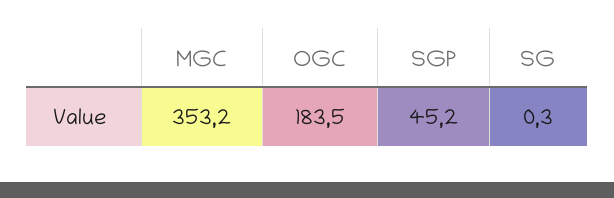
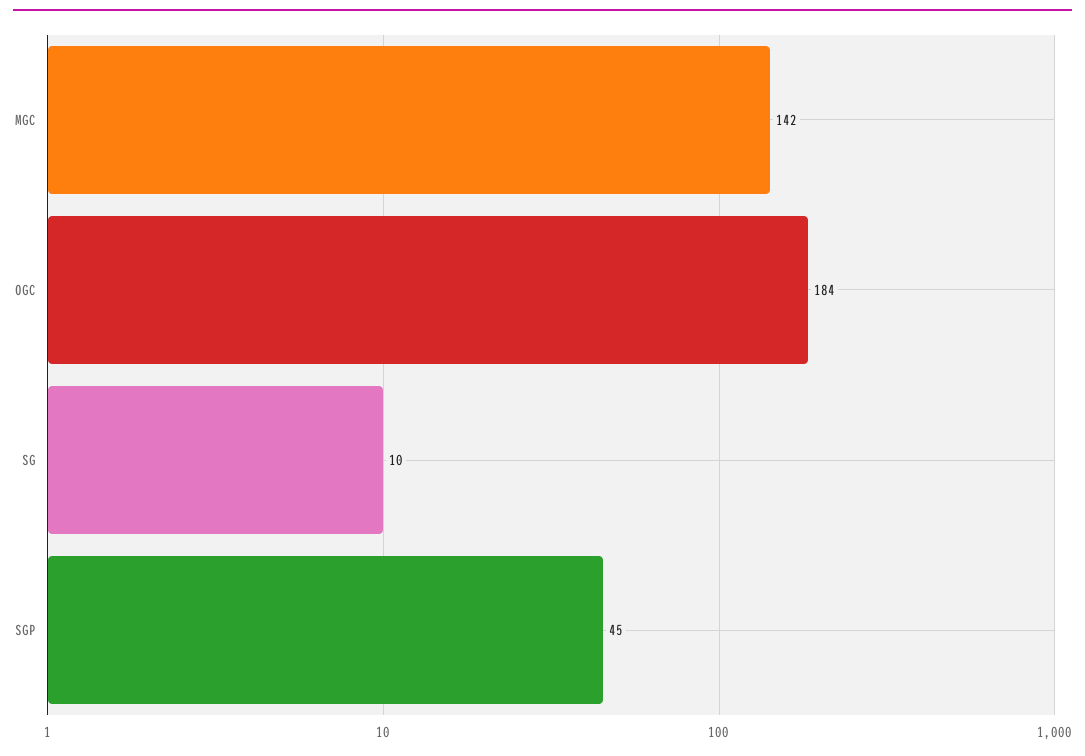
  {
-   "MGC": 353.2,
+   "MGC": 142,
    "OGC": 183.5,
    "SGP": 45.2,
-   "SG": 0.3
+   "SG": 10
  }

